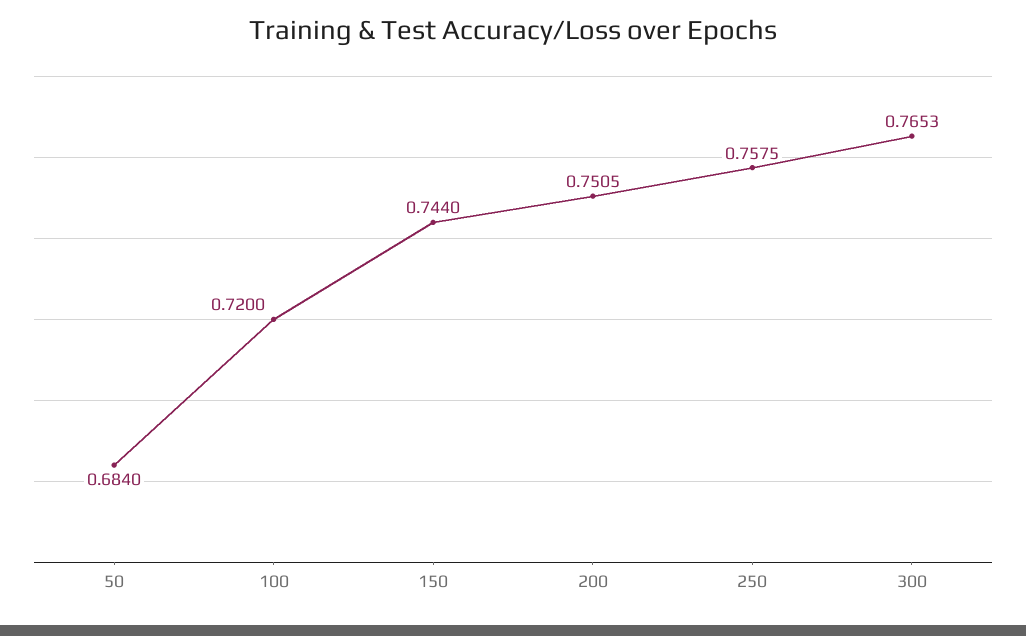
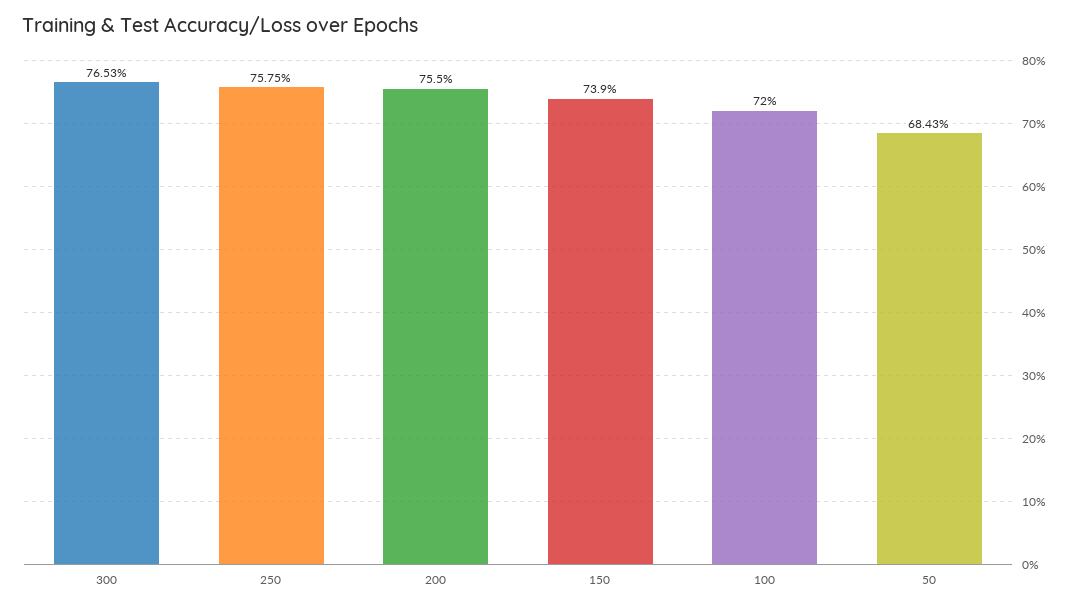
  {
-   "50": 0.684,
+   "50": 0.6843,
    "100": 0.72,
-   "150": 0.744,
+   "150": 0.739,
-   "200": 0.7505,
+   "200": 0.755,
    "250": 0.7575,
    "300": 0.7653
  }

